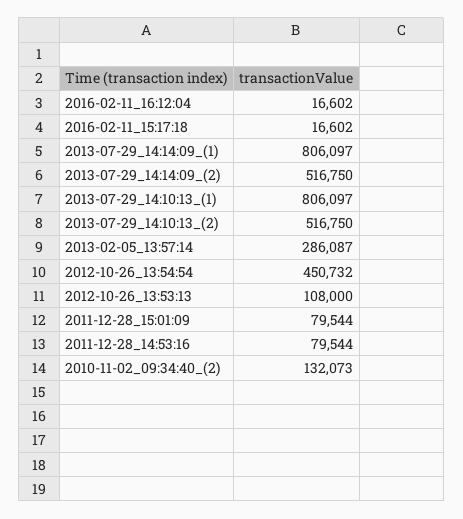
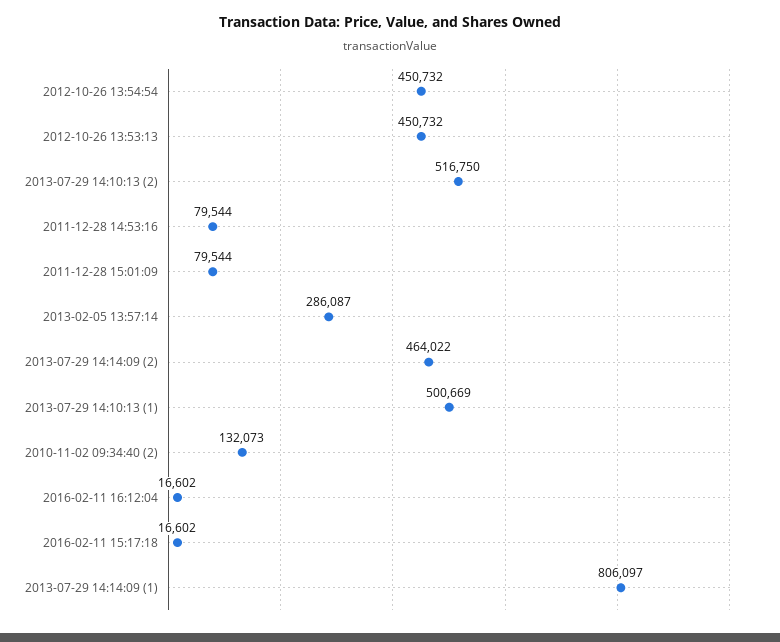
  {
    "2016-02-11_16:12:04": 16602,
    "2016-02-11_15:17:18": 16602,
    "2013-07-29_14:14:09_(1)": 806097,
-   "2013-07-29_14:14:09_(2)": 516750,
+   "2013-07-29_14:14:09_(2)": 464022,
-   "2013-07-29_14:10:13_(1)": 806097,
+   "2013-07-29_14:10:13_(1)": 500669,
    "2013-07-29_14:10:13_(2)": 516750,
    "2013-02-05_13:57:14": 286087,
    "2012-10-26_13:54:54": 450732,
-   "2012-10-26_13:53:13": 108000,
+   "2012-10-26_13:53:13": 450732,
    "2011-12-28_15:01:09": 79544,
    "2011-12-28_14:53:16": 79544,
    "2010-11-02_09:34:40_(2)": 132073
  }

